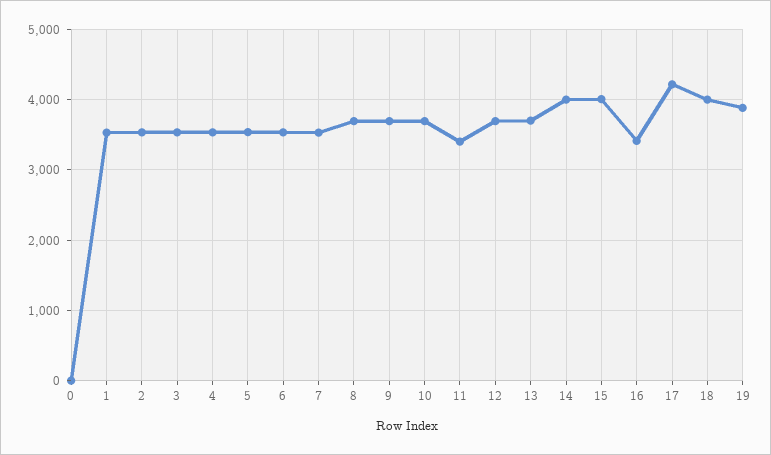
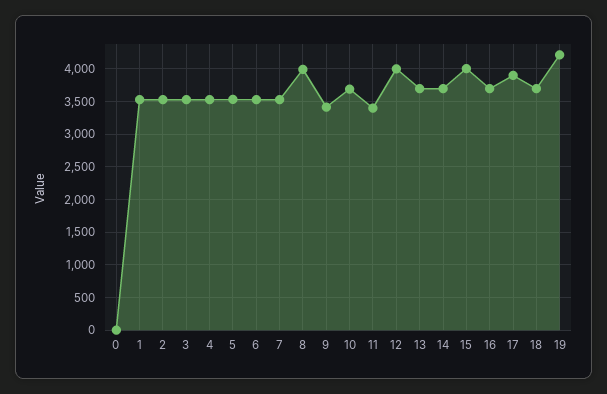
  {
    "0": 0,
    "1": 3500,
    "2": 3500,
    "3": 3500,
    "4": 3500,
    "5": 3500,
    "6": 3500,
    "7": 3500,
-   "8": 3700,
+   "8": 4000,
-   "9": 3700,
+   "9": 3400,
    "10": 3700,
    "11": 3400,
-   "12": 3700,
+   "12": 4000,
    "13": 3700,
-   "14": 4000,
+   "14": 3700,
    "15": 4000,
-   "16": 3400,
+   "16": 3700,
-   "17": 4200,
+   "17": 3900,
-   "18": 4000,
+   "18": 3700,
-   "19": 3900
+   "19": 4200
  }

